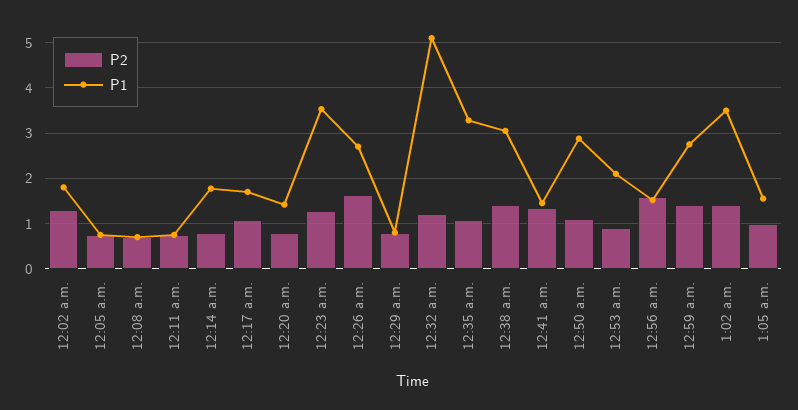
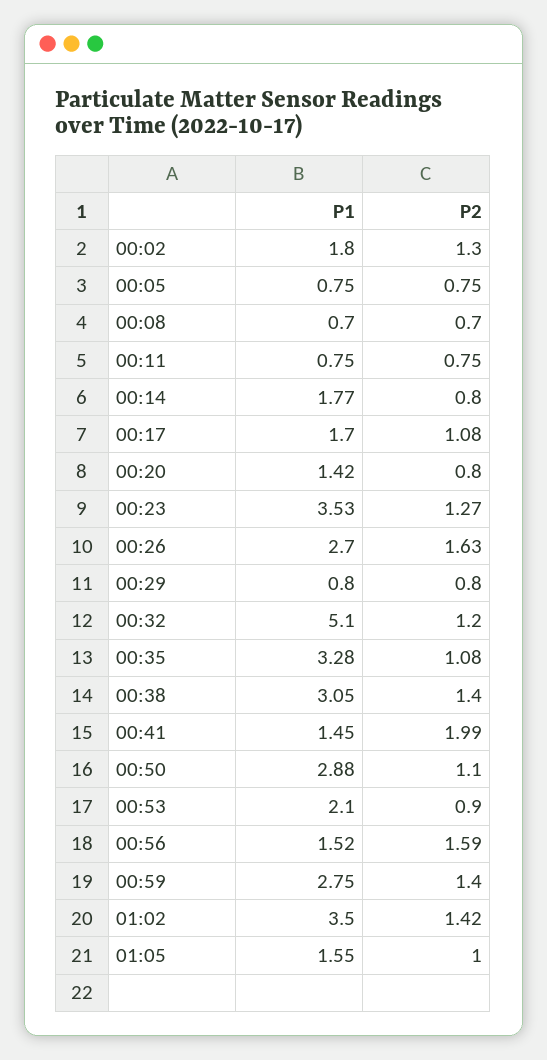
  {
    "P2": {
      "12:02 a.m.": 1.3,
      "12:05 a.m.": 0.75,
      "12:08 a.m.": 0.7,
      "12:11 a.m.": 0.75,
      "12:14 a.m.": 0.8,
      "12:17 a.m.": 1.08,
      "12:20 a.m.": 0.8,
      "12:23 a.m.": 1.27,
      "12:26 a.m.": 1.63,
      "12:29 a.m.": 0.8,
      "12:32 a.m.": 1.2,
      "12:35 a.m.": 1.08,
      "12:38 a.m.": 1.4,
-     "12:41 a.m.": 1.4,
+     "12:41 a.m.": 1.99,
      "12:50 a.m.": 1.1,
      "12:53 a.m.": 0.9,
      "12:56 a.m.": 1.59,
      "12:59 a.m.": 1.4,
      "1:02 a.m.": 1.42,
      "1:05 a.m.": 1
    },
    "P1": {
      "12:02 a.m.": 1.8,
      "12:05 a.m.": 0.75,
      "12:08 a.m.": 0.7,
      "12:11 a.m.": 0.75,
      "12:14 a.m.": 1.77,
      "12:17 a.m.": 1.7,
      "12:20 a.m.": 1.42,
      "12:23 a.m.": 3.53,
      "12:26 a.m.": 2.7,
      "12:29 a.m.": 0.8,
      "12:32 a.m.": 5.1,
      "12:35 a.m.": 3.28,
      "12:38 a.m.": 3.05,
      "12:41 a.m.": 1.45,
      "12:50 a.m.": 2.88,
      "12:53 a.m.": 2.1,
      "12:56 a.m.": 1.52,
      "12:59 a.m.": 2.75,
      "1:02 a.m.": 3.5,
      "1:05 a.m.": 1.55
    }
  }

